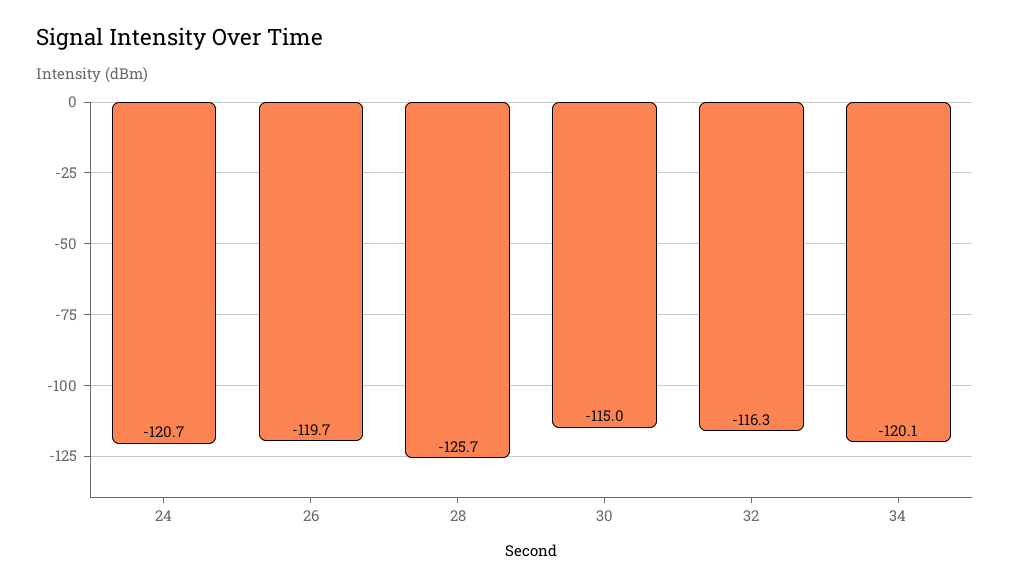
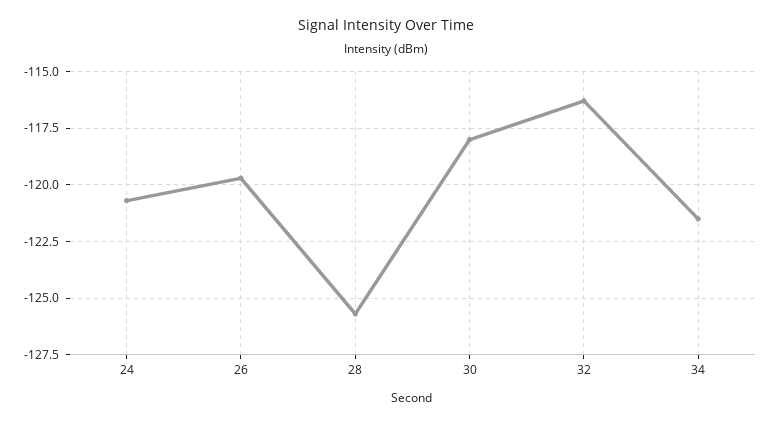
  {
    "24": -120.7,
    "26": -119.7,
    "28": -125.7,
-   "30": -115,
+   "30": -118,
    "32": -116.3,
-   "34": -120.1
+   "34": -121.5
  }

